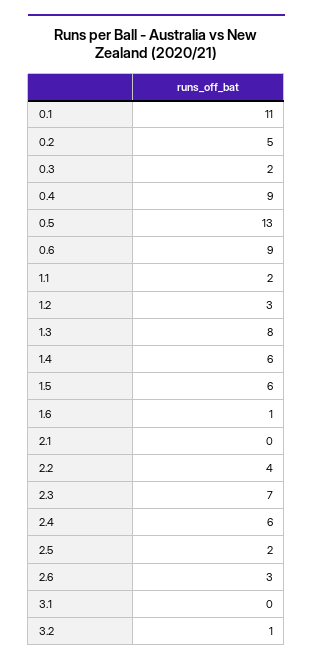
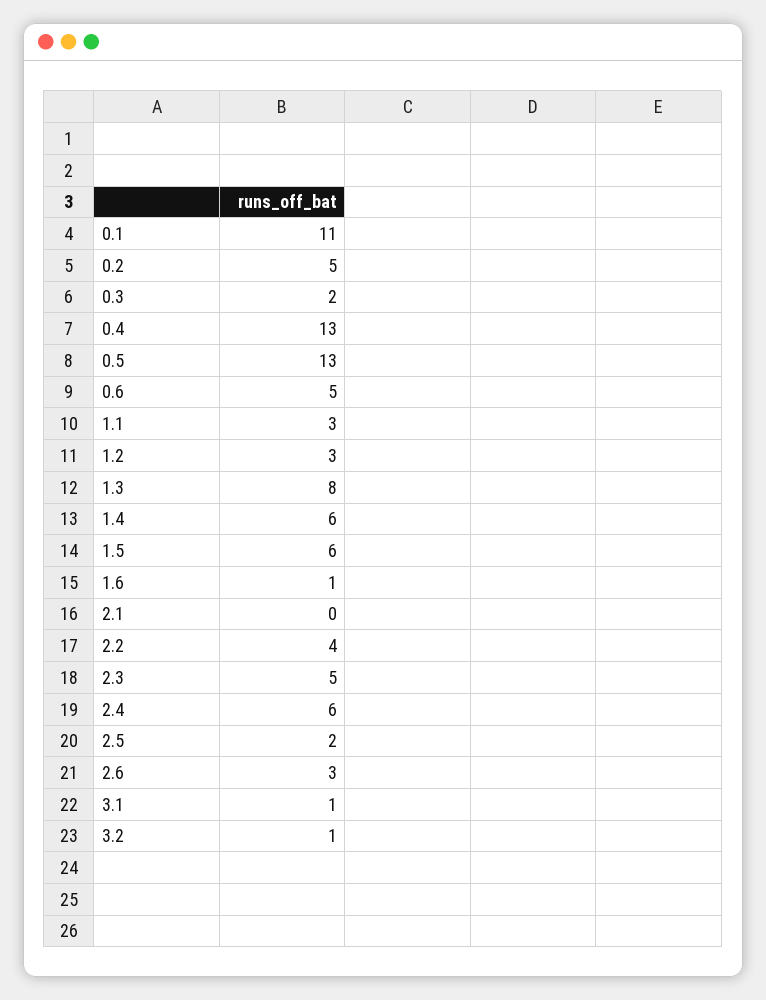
  {
    "0.1": 11,
    "0.2": 5,
    "0.3": 2,
-   "0.4": 9,
+   "0.4": 13,
    "0.5": 13,
-   "0.6": 9,
+   "0.6": 5,
-   "1.1": 2,
+   "1.1": 3,
    "1.2": 3,
    "1.3": 8,
    "1.4": 6,
    "1.5": 6,
    "1.6": 1,
    "2.1": 0,
    "2.2": 4,
-   "2.3": 7,
+   "2.3": 5,
    "2.4": 6,
    "2.5": 2,
    "2.6": 3,
-   "3.1": 0,
+   "3.1": 1,
    "3.2": 1
  }

